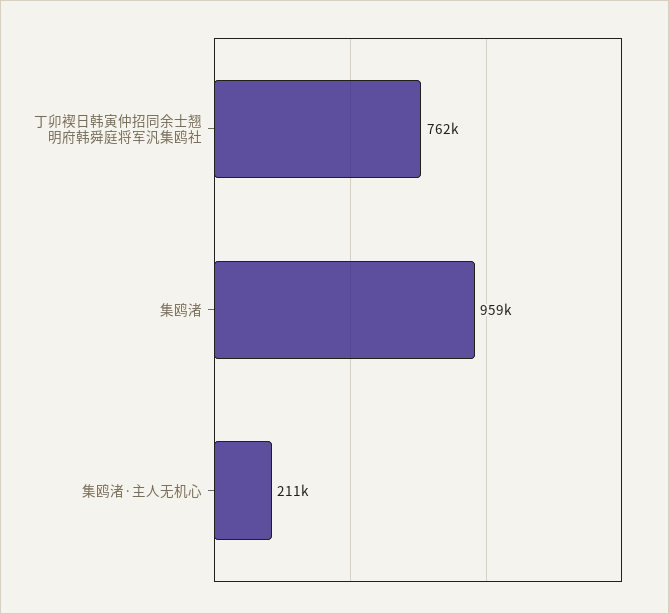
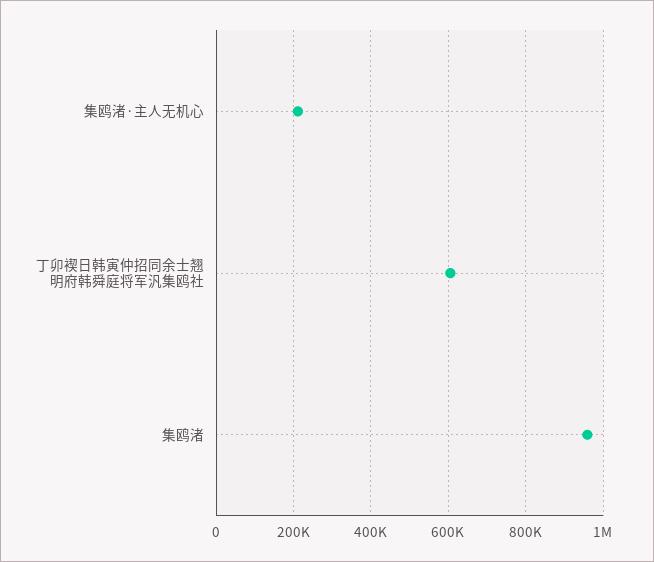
  {
-   "丁卯褉日韩寅仲招同余士翘明府韩舜庭将军汎集鸥社": 762000,
+   "丁卯褉日韩寅仲招同余士翘明府韩舜庭将军汎集鸥社": 600000,
    "集鸥渚": 959000,
    "集鸥渚·主人无机心": 211000
  }

